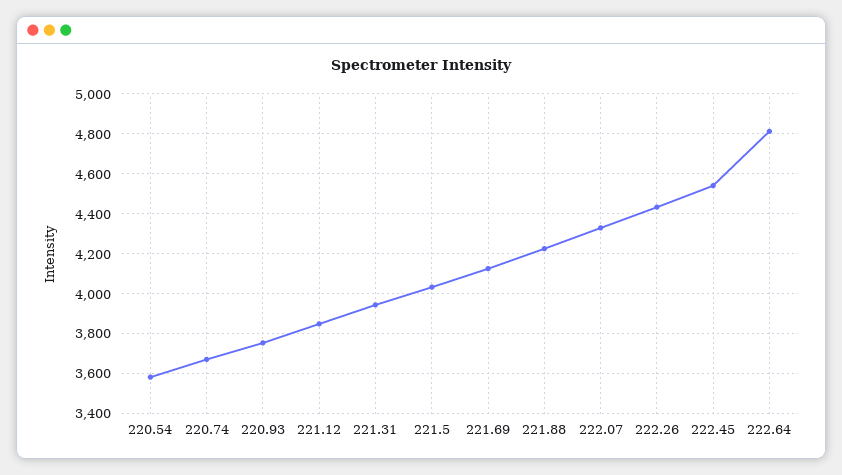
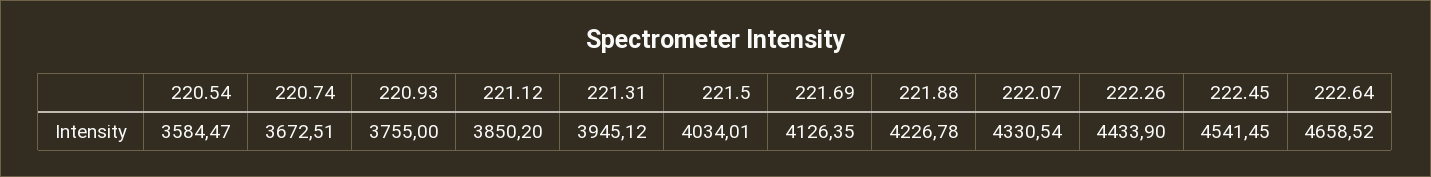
  {
    "220.54": 3584.47,
    "220.74": 3672.51,
    "220.93": 3755,
    "221.12": 3850.2,
    "221.31": 3945.12,
    "221.5": 4034.01,
    "221.69": 4126.35,
    "221.88": 4226.78,
    "222.07": 4330.54,
    "222.26": 4433.9,
    "222.45": 4541.45,
-   "222.64": 4800
+   "222.64": 4658.52
  }

